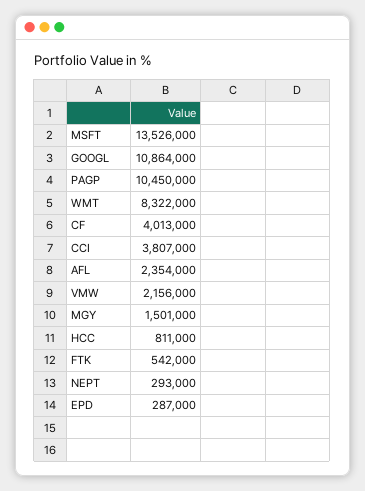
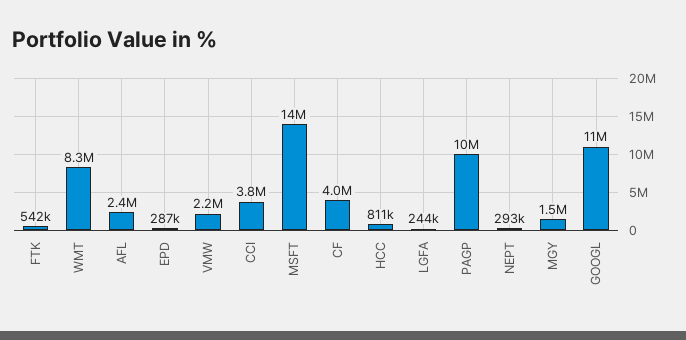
  {
    "MSFT": 13526000,
    "GOOGL": 10864000,
    "PAGP": 10450000,
    "WMT": 8322000,
    "CF": 4013000,
    "CCI": 3807000,
    "AFL": 2354000,
    "VMW": 2156000,
    "MGY": 1501000,
    "HCC": 811000,
    "FTK": 542000,
    "NEPT": 293000,
-   "EPD": 287000
+   "EPD": 287000,
+   "LGFA": 244000
  }

